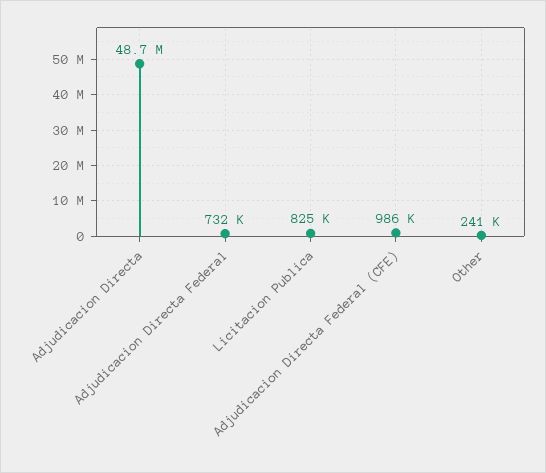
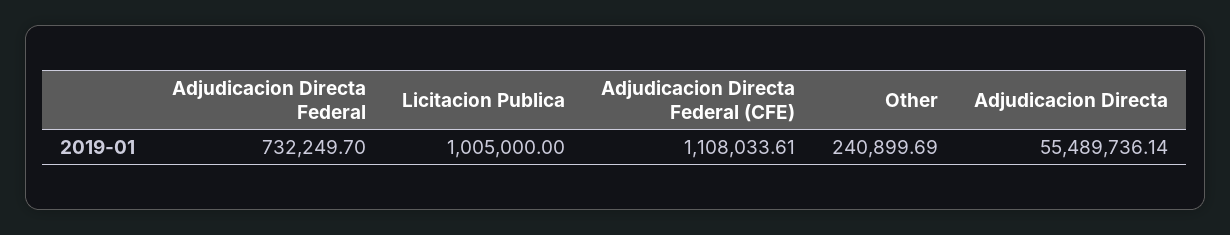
  {
-   "Adjudicacion Directa": 48700000,
+   "Adjudicacion Directa": 55489736.14,
    "Adjudicacion Directa Federal": 732249.7,
-   "Licitacion Publica": 825000,
+   "Licitacion Publica": 1005000,
-   "Adjudicacion Directa Federal (CFE)": 986000,
+   "Adjudicacion Directa Federal (CFE)": 1108033.61,
    "Other": 240899.69
  }

